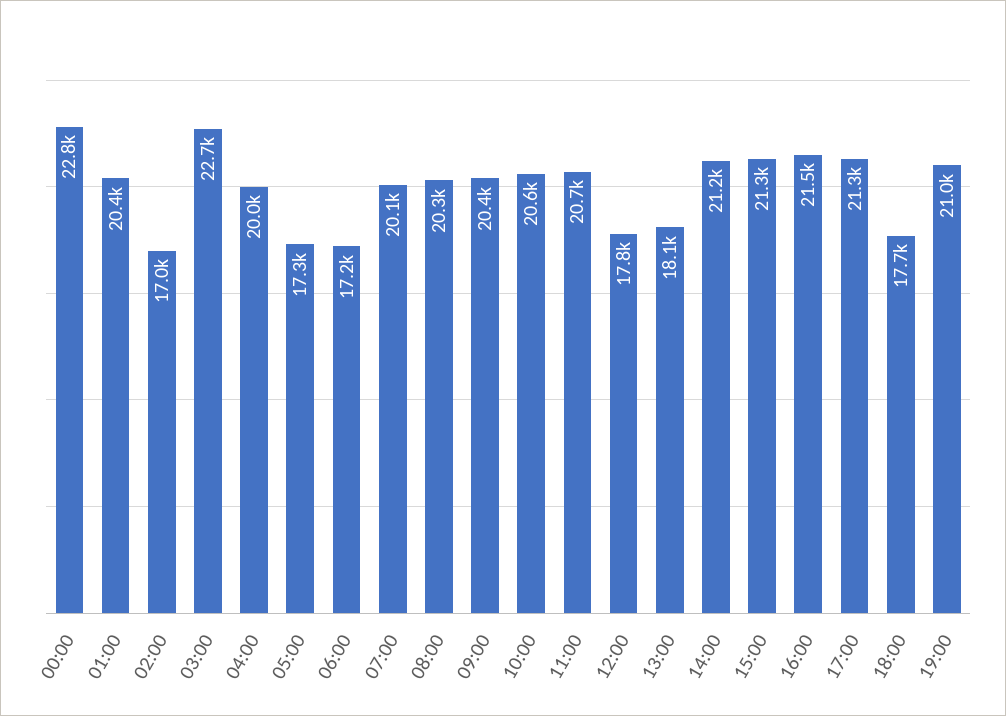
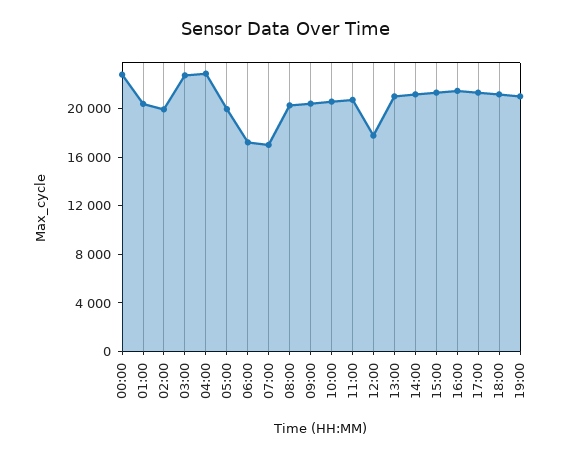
  {
    "00:00": 22800,
    "01:00": 20400,
-   "02:00": 17000,
+   "02:00": 20000,
    "03:00": 22700,
-   "04:00": 20000,
+   "04:00": 23000,
-   "05:00": 17300,
+   "05:00": 20000,
    "06:00": 17200,
-   "07:00": 20100,
+   "07:00": 17000,
    "08:00": 20300,
    "09:00": 20400,
    "10:00": 20600,
    "11:00": 20700,
    "12:00": 17800,
-   "13:00": 18100,
+   "13:00": 21000,
    "14:00": 21200,
    "15:00": 21300,
    "16:00": 21500,
    "17:00": 21300,
-   "18:00": 17700,
+   "18:00": 21000,
    "19:00": 21000
  }

